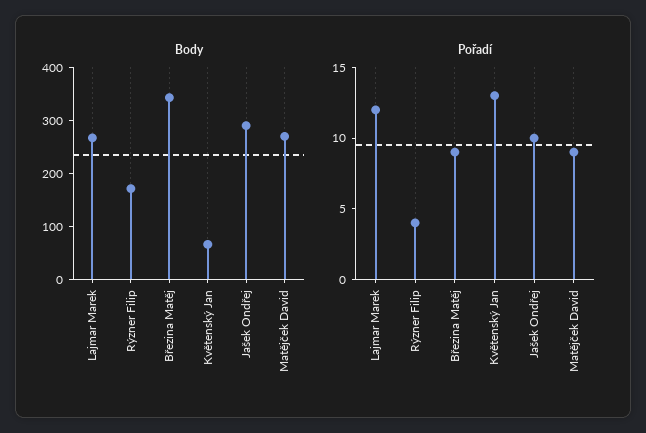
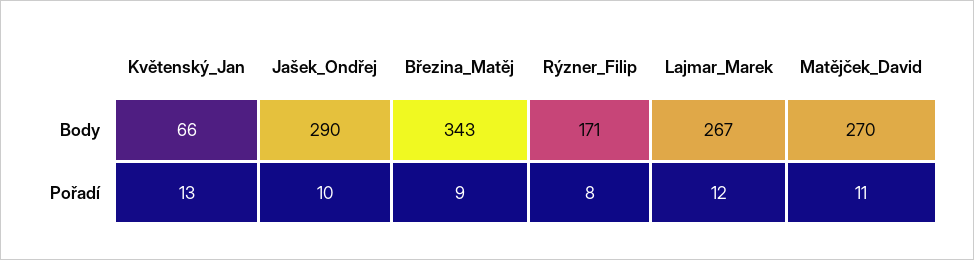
  {
    "Body": {
      "Lajmar Marek": 267,
      "Rýzner Filip": 171,
      "Březina Matěj": 343,
      "Květenský Jan": 66,
      "Jašek Ondřej": 290,
      "Matějček David": 270
    },
    "Pořadí": {
      "Lajmar Marek": 12,
-     "Rýzner Filip": 4,
+     "Rýzner Filip": 8,
      "Březina Matěj": 9,
      "Květenský Jan": 13,
      "Jašek Ondřej": 10,
-     "Matějček David": 9
+     "Matějček David": 11
    }
  }

